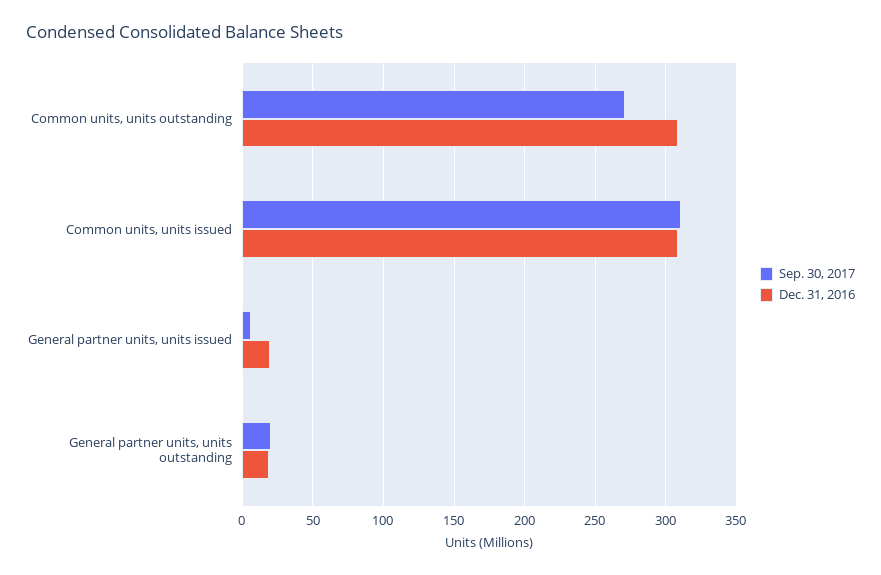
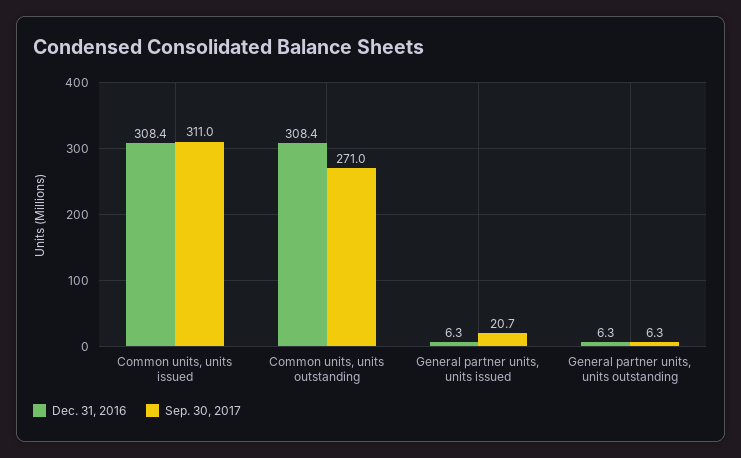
  {
    "Sep. 30, 2017": {
      "Common units, units outstanding": 271,
      "Common units, units issued": 311,
-     "General partner units, units issued": 5,
+     "General partner units, units issued": 20.7,
-     "General partner units, units outstanding": 20
+     "General partner units, units outstanding": 6.3
    },
    "Dec. 31, 2016": {
      "Common units, units outstanding": 308.4,
      "Common units, units issued": 308.4,
-     "General partner units, units issued": 20,
+     "General partner units, units issued": 6.3,
-     "General partner units, units outstanding": 20
+     "General partner units, units outstanding": 6.3
    }
  }

